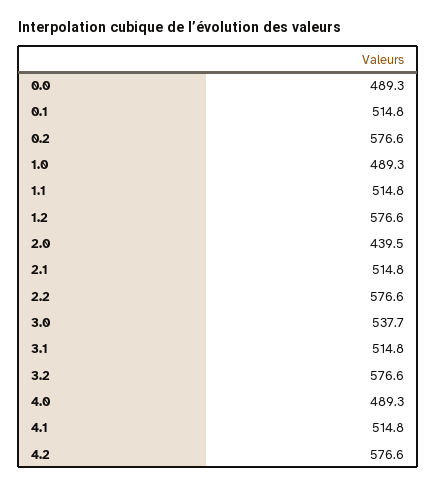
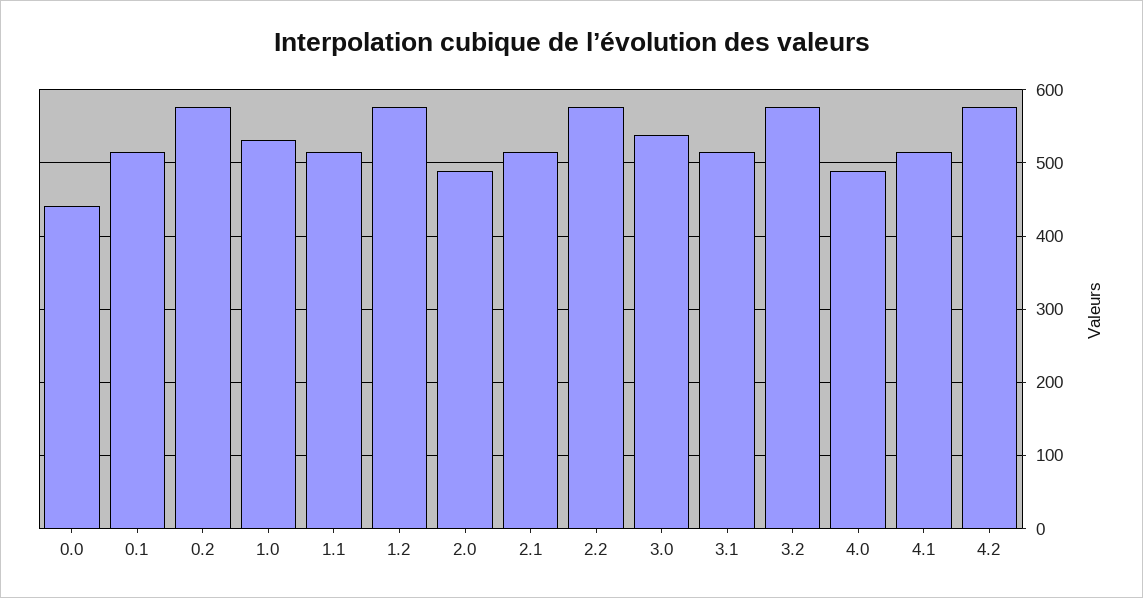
  {
-   "0.0": 489.3,
+   "0.0": 440,
    "0.1": 514.8,
    "0.2": 576.6,
-   "1.0": 489.3,
+   "1.0": 530,
    "1.1": 514.8,
    "1.2": 576.6,
-   "2.0": 439.5,
+   "2.0": 490,
    "2.1": 514.8,
    "2.2": 576.6,
    "3.0": 537.7,
    "3.1": 514.8,
    "3.2": 576.6,
    "4.0": 489.3,
    "4.1": 514.8,
    "4.2": 576.6
  }

